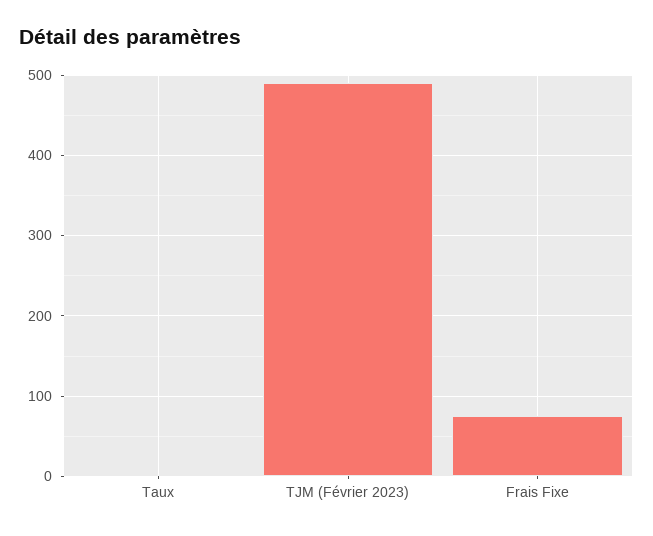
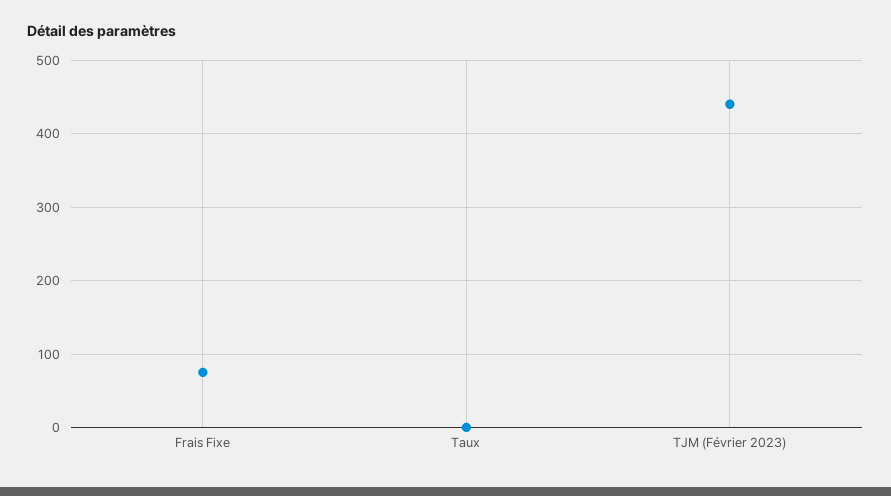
  {
    "Taux": 0,
-   "TJM (Février 2023)": 490,
+   "TJM (Février 2023)": 440,
    "Frais Fixe": 80
  }

